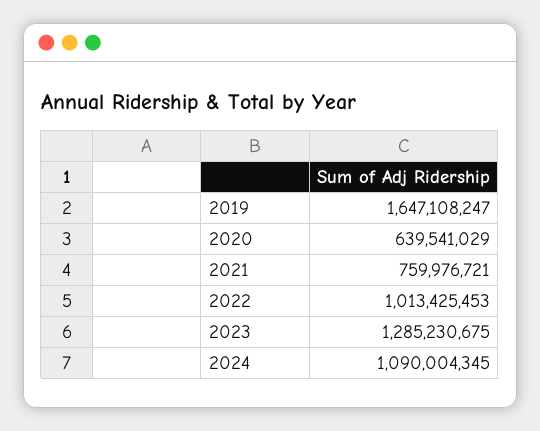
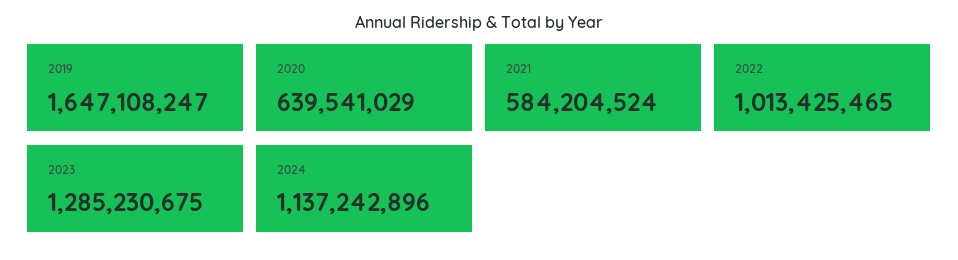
  {
    "2019": 1647108247,
    "2020": 639541029,
-   "2021": 759976721,
+   "2021": 584204524,
-   "2022": 1013425453,
+   "2022": 1013425465,
    "2023": 1285230675,
-   "2024": 1090004345
+   "2024": 1137242896
  }

